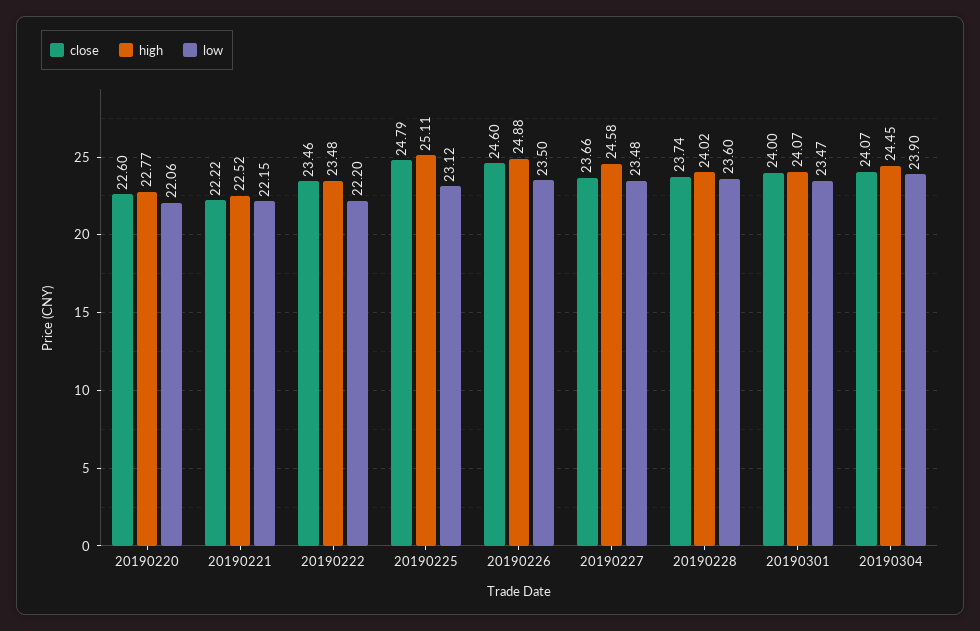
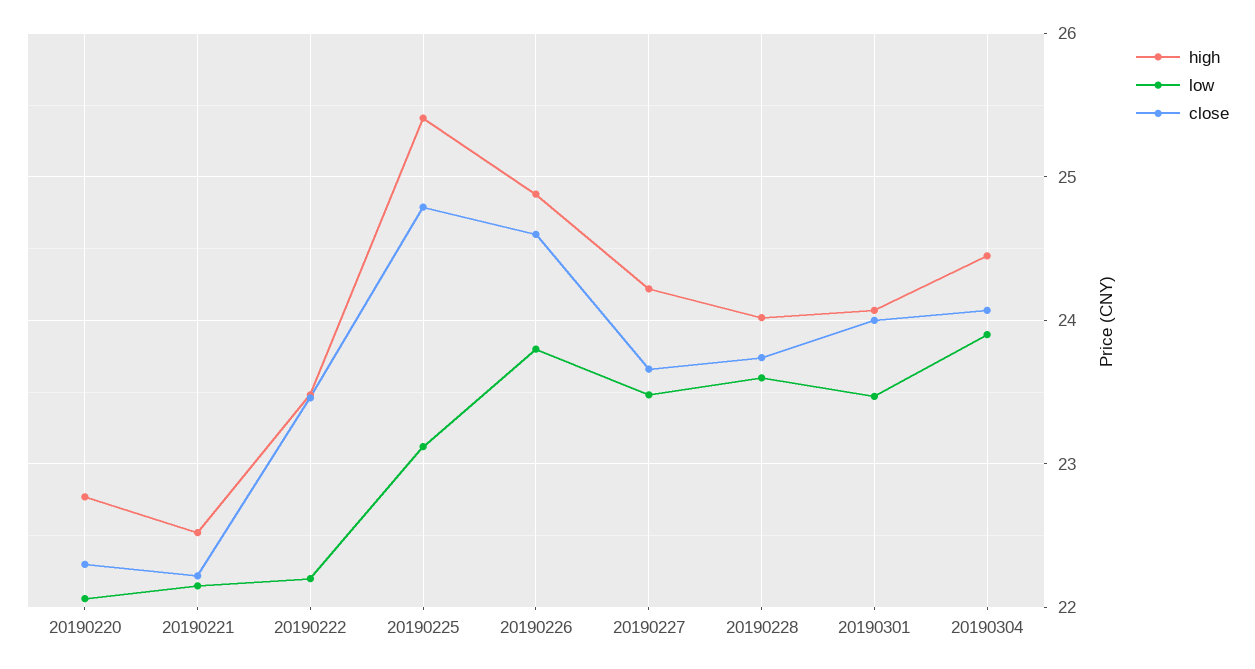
  {
    "close": {
-     "20190220": 22.6,
+     "20190220": 22.3,
      "20190221": 22.22,
      "20190222": 23.46,
      "20190225": 24.79,
      "20190226": 24.6,
      "20190227": 23.66,
      "20190228": 23.74,
      "20190301": 24,
      "20190304": 24.07
    },
    "high": {
      "20190220": 22.77,
      "20190221": 22.52,
      "20190222": 23.48,
-     "20190225": 25.11,
+     "20190225": 25.4,
      "20190226": 24.88,
-     "20190227": 24.58,
+     "20190227": 24.2,
      "20190228": 24.02,
      "20190301": 24.07,
      "20190304": 24.45
    },
    "low": {
      "20190220": 22.06,
      "20190221": 22.15,
      "20190222": 22.2,
      "20190225": 23.12,
-     "20190226": 23.5,
+     "20190226": 23.8,
      "20190227": 23.48,
      "20190228": 23.6,
      "20190301": 23.47,
      "20190304": 23.9
    }
  }

